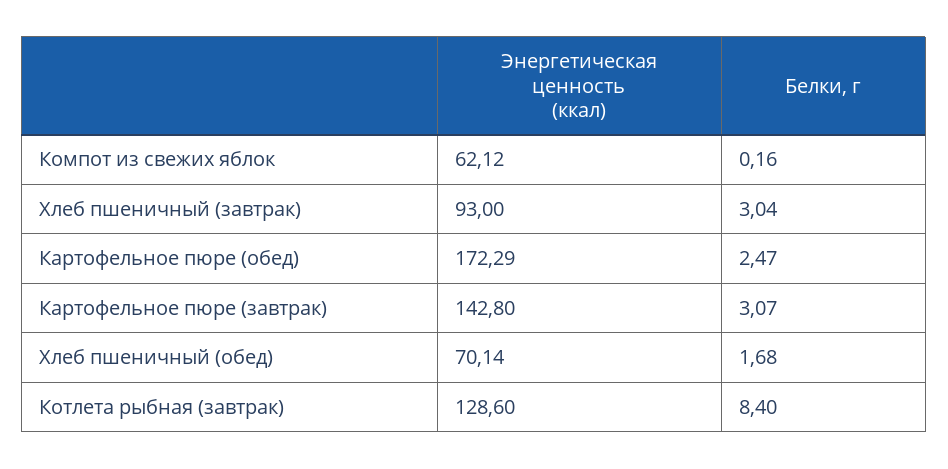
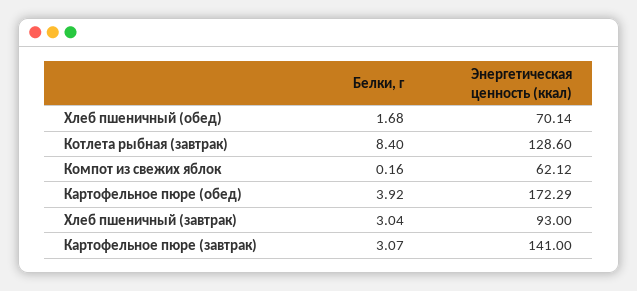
  {
    "Энергетическая ценность (ккал)": {
      "Компот из свежих яблок": 62.12,
      "Хлеб пшеничный (завтрак)": 93,
      "Картофельное пюре (обед)": 172.29,
-     "Картофельное пюре (завтрак)": 142.8,
+     "Картофельное пюре (завтрак)": 141,
      "Хлеб пшеничный (обед)": 70.14,
      "Котлета рыбная (завтрак)": 128.6
    },
    "Белки, г": {
      "Компот из свежих яблок": 0.16,
      "Хлеб пшеничный (завтрак)": 3.04,
-     "Картофельное пюре (обед)": 2.47,
+     "Картофельное пюре (обед)": 3.92,
      "Картофельное пюре (завтрак)": 3.07,
      "Хлеб пшеничный (обед)": 1.68,
      "Котлета рыбная (завтрак)": 8.4
    }
  }

